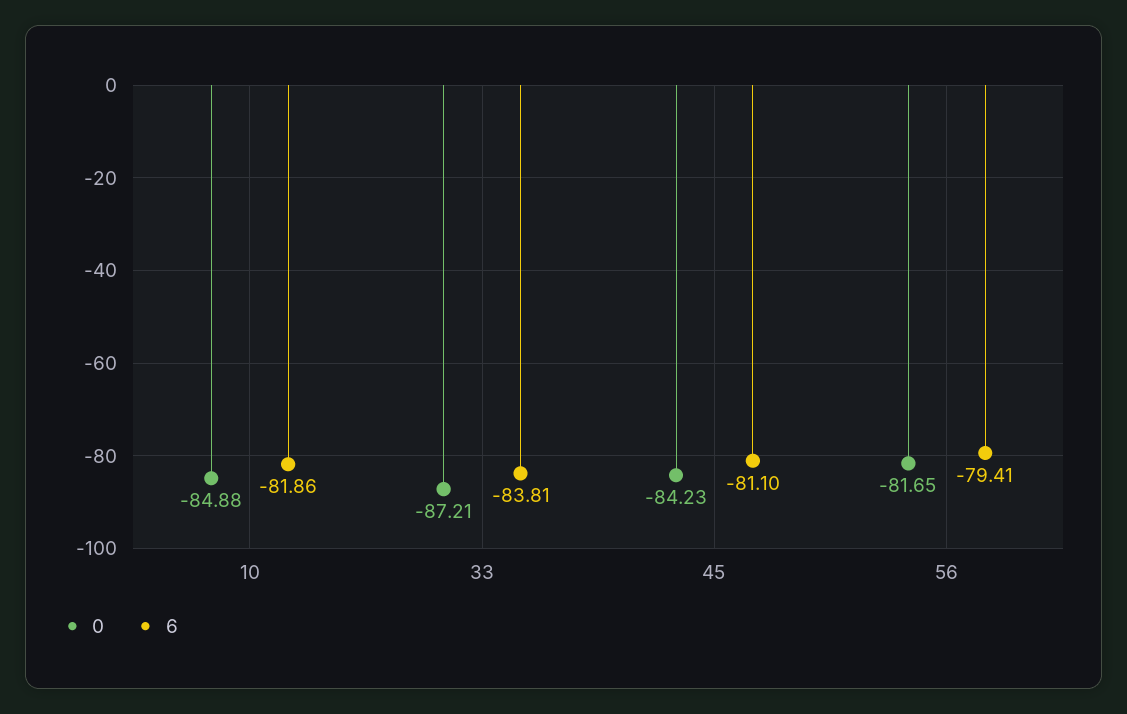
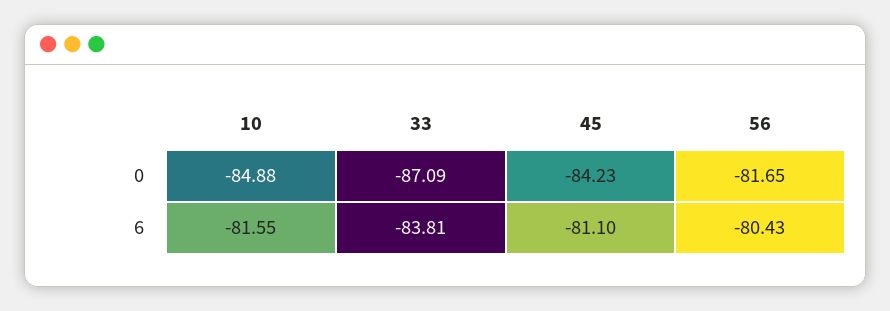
  {
    "0": {
      "10": -84.88,
-     "33": -87.21,
+     "33": -87.09,
      "45": -84.23,
      "56": -81.65
    },
    "6": {
-     "10": -81.86,
+     "10": -81.55,
      "33": -83.81,
      "45": -81.1,
-     "56": -79.41
+     "56": -80.43
    }
  }

